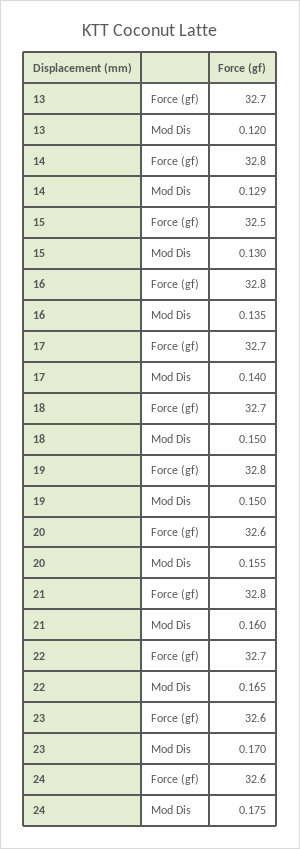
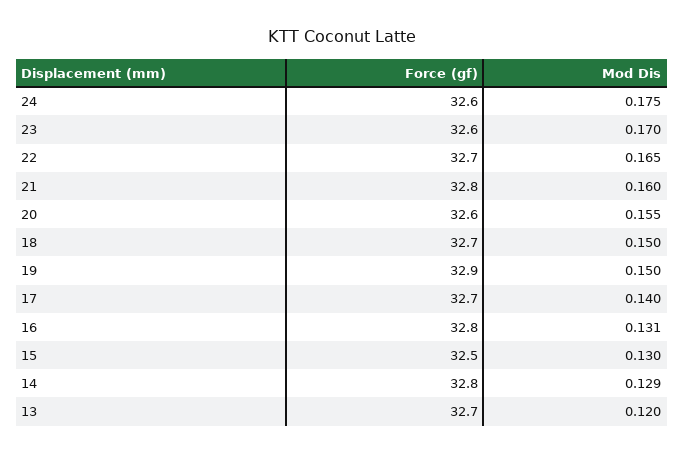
  {
    "13": {
      "Force (gf)": 32.7,
      "Mod Dis": 0.12
    },
    "14": {
      "Force (gf)": 32.8,
      "Mod Dis": 0.129
    },
    "15": {
      "Force (gf)": 32.5,
      "Mod Dis": 0.13
    },
    "16": {
      "Force (gf)": 32.8,
-     "Mod Dis": 0.135
+     "Mod Dis": 0.131
    },
    "17": {
      "Force (gf)": 32.7,
      "Mod Dis": 0.14
    },
    "18": {
      "Force (gf)": 32.7,
      "Mod Dis": 0.15
    },
    "19": {
-     "Force (gf)": 32.8,
+     "Force (gf)": 32.9,
      "Mod Dis": 0.15
    },
    "20": {
      "Force (gf)": 32.6,
      "Mod Dis": 0.155
    },
    "21": {
      "Force (gf)": 32.8,
      "Mod Dis": 0.16
    },
    "22": {
      "Force (gf)": 32.7,
      "Mod Dis": 0.165
    },
    "23": {
      "Force (gf)": 32.6,
      "Mod Dis": 0.17
    },
    "24": {
      "Force (gf)": 32.6,
      "Mod Dis": 0.175
    }
  }

